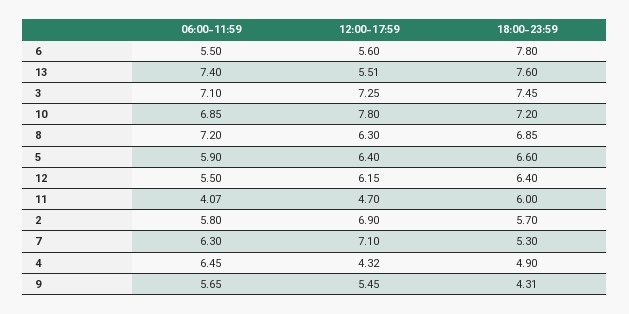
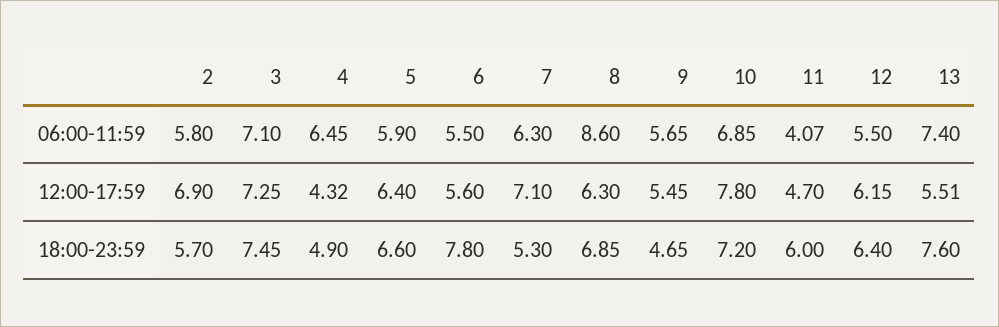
  {
    "06:00-11:59": {
      "6": 5.5,
      "13": 7.4,
      "3": 7.1,
      "10": 6.85,
-     "8": 7.2,
+     "8": 8.6,
      "5": 5.9,
      "12": 5.5,
      "11": 4.07,
      "2": 5.8,
      "7": 6.3,
      "4": 6.45,
      "9": 5.65
    },
    "12:00-17:59": {
      "6": 5.6,
      "13": 5.51,
      "3": 7.25,
      "10": 7.8,
      "8": 6.3,
      "5": 6.4,
      "12": 6.15,
      "11": 4.7,
      "2": 6.9,
      "7": 7.1,
      "4": 4.32,
      "9": 5.45
    },
    "18:00-23:59": {
      "6": 7.8,
      "13": 7.6,
      "3": 7.45,
      "10": 7.2,
      "8": 6.85,
      "5": 6.6,
      "12": 6.4,
      "11": 6,
      "2": 5.7,
      "7": 5.3,
      "4": 4.9,
-     "9": 4.31
+     "9": 4.65
    }
  }

